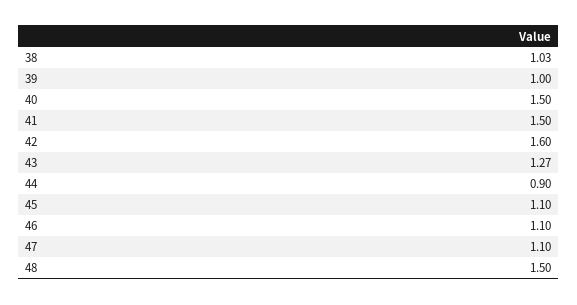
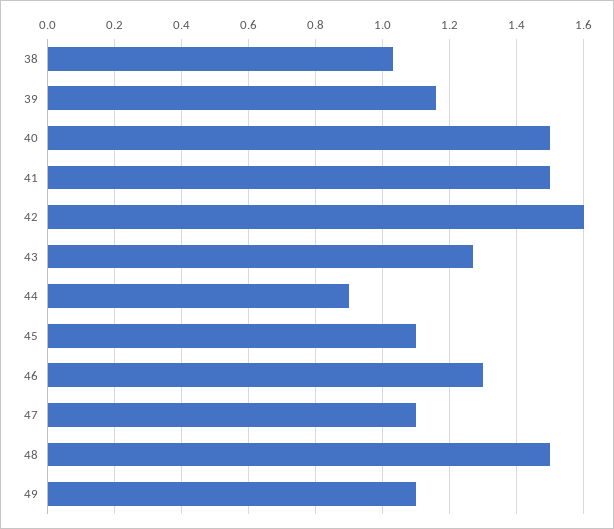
  {
    "38": 1.03,
-   "39": 1,
+   "39": 1.15,
    "40": 1.5,
    "41": 1.5,
    "42": 1.6,
    "43": 1.27,
    "44": 0.9,
    "45": 1.1,
-   "46": 1.1,
+   "46": 1.3,
    "47": 1.1,
-   "48": 1.5
+   "48": 1.5,
+   "49": 1.1
  }

